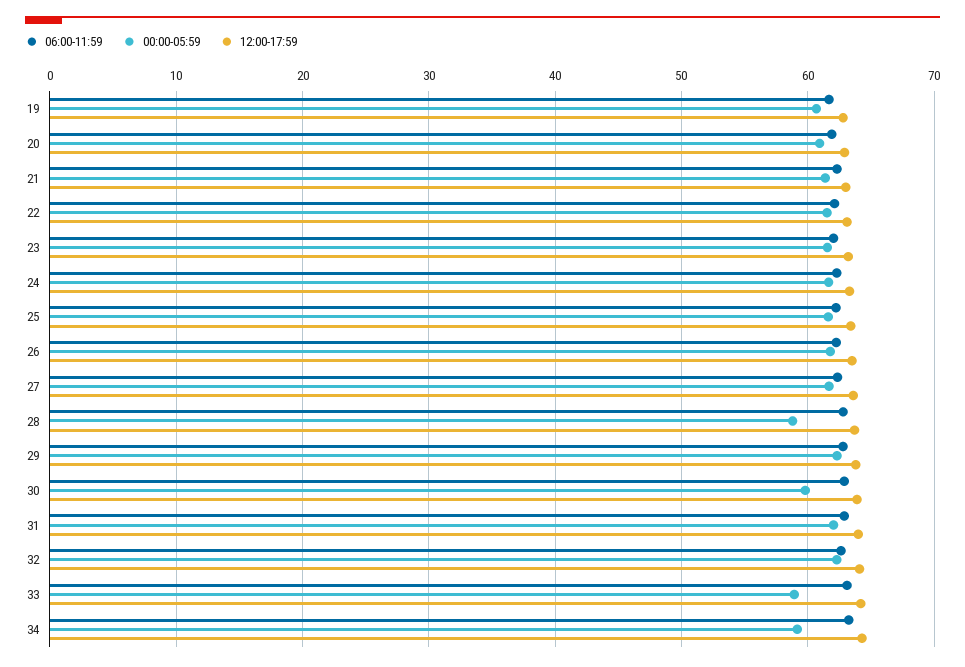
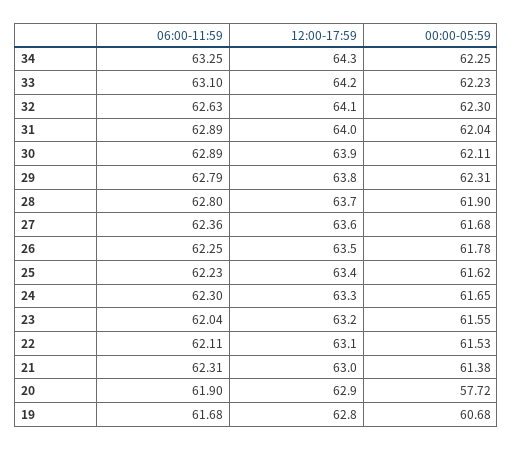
  {
    "06:00-11:59": {
      "19": 61.68,
      "20": 61.9,
      "21": 62.31,
      "22": 62.11,
      "23": 62.04,
      "24": 62.3,
      "25": 62.23,
      "26": 62.25,
      "27": 62.36,
      "28": 62.8,
      "29": 62.79,
      "30": 62.89,
      "31": 62.89,
      "32": 62.63,
      "33": 63.1,
      "34": 63.25
    },
    "00:00-05:59": {
      "19": 60.68,
-     "20": 61,
+     "20": 57.72,
      "21": 61.38,
      "22": 61.53,
      "23": 61.55,
      "24": 61.65,
      "25": 61.62,
      "26": 61.78,
      "27": 61.68,
-     "28": 59,
+     "28": 61.9,
      "29": 62.31,
-     "30": 60,
+     "30": 62.11,
      "31": 62.04,
      "32": 62.3,
-     "33": 59,
+     "33": 62.23,
-     "34": 59
+     "34": 62.25
    },
    "12:00-17:59": {
      "19": 62.8,
      "20": 62.9,
      "21": 63,
      "22": 63.1,
      "23": 63.2,
      "24": 63.3,
      "25": 63.4,
      "26": 63.5,
      "27": 63.6,
      "28": 63.7,
      "29": 63.8,
      "30": 63.9,
      "31": 64,
      "32": 64.1,
      "33": 64.2,
      "34": 64.3
    }
  }

